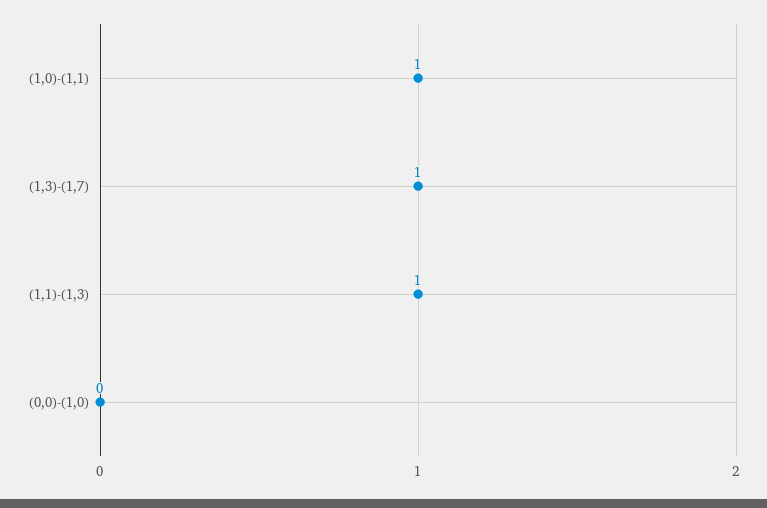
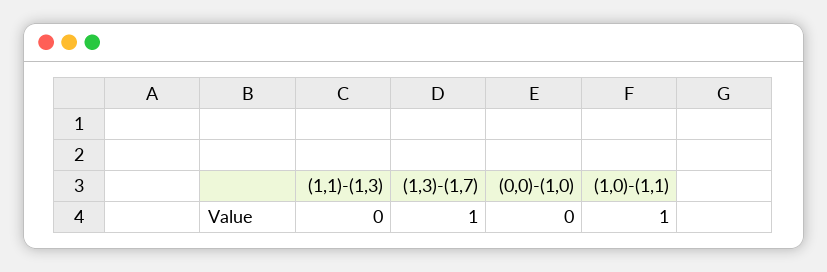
  {
    "(1,0)-(1,1)": 1,
    "(1,3)-(1,7)": 1,
-   "(1,1)-(1,3)": 1,
+   "(1,1)-(1,3)": 0,
    "(0,0)-(1,0)": 0
  }

